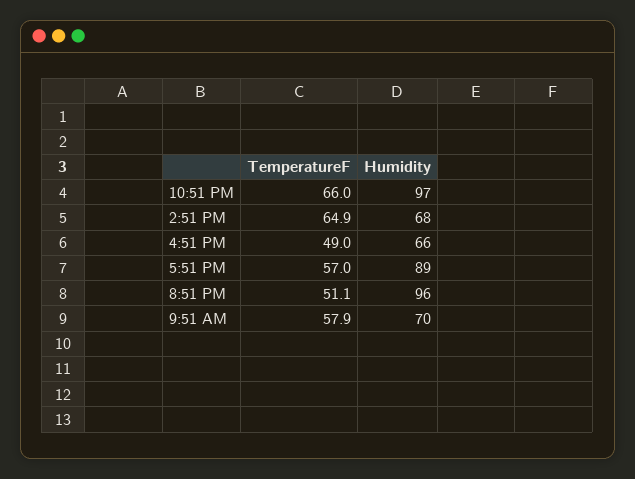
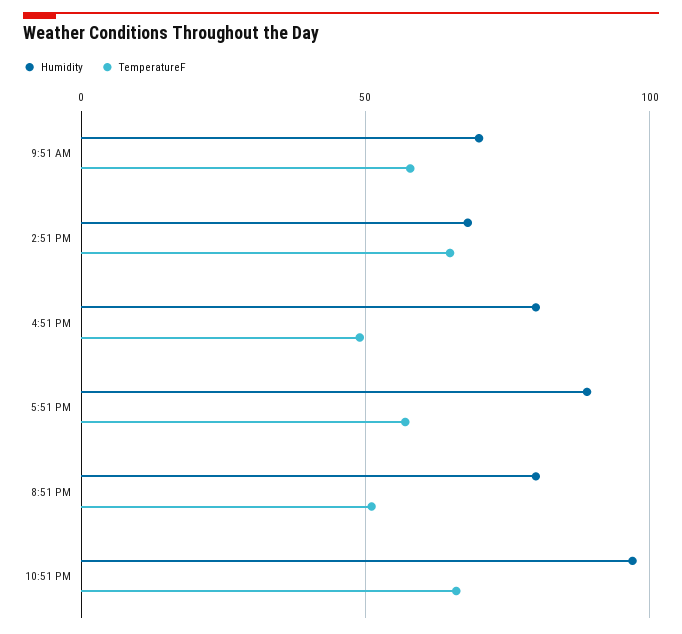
  {
    "TemperatureF": {
      "10:51 PM": 66,
      "2:51 PM": 64.9,
      "4:51 PM": 49,
      "5:51 PM": 57,
      "8:51 PM": 51.1,
      "9:51 AM": 57.9
    },
    "Humidity": {
      "10:51 PM": 97,
      "2:51 PM": 68,
-     "4:51 PM": 66,
+     "4:51 PM": 80,
      "5:51 PM": 89,
-     "8:51 PM": 96,
+     "8:51 PM": 80,
      "9:51 AM": 70
    }
  }

